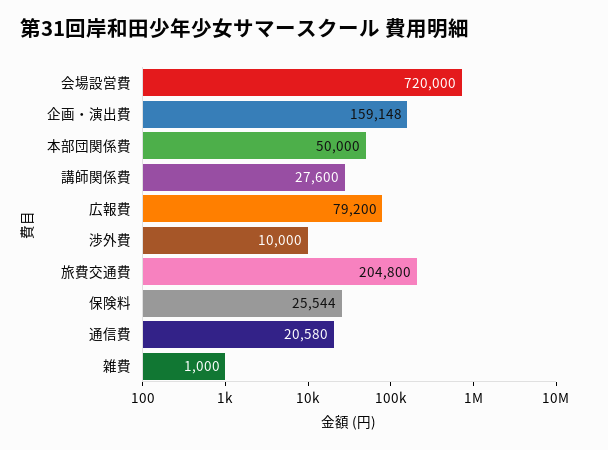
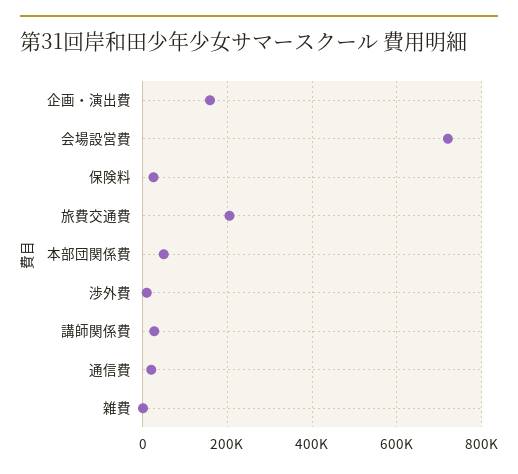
  {
    "会場設営費": 720000,
    "企画・演出費": 159148,
    "本部団関係費": 50000,
    "講師関係費": 27600,
-   "広報費": 79200,
    "渉外費": 10000,
    "旅費交通費": 204800,
    "保険料": 25544,
    "通信費": 20580,
    "雑費": 1000
  }

